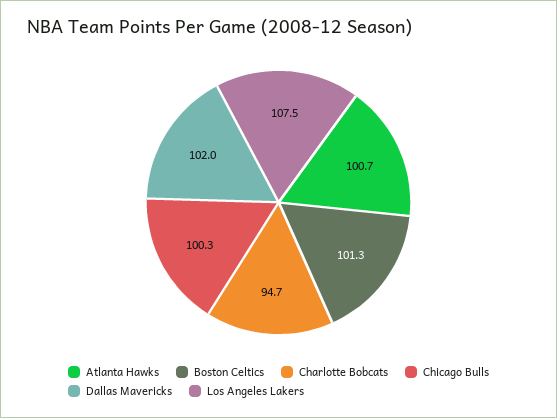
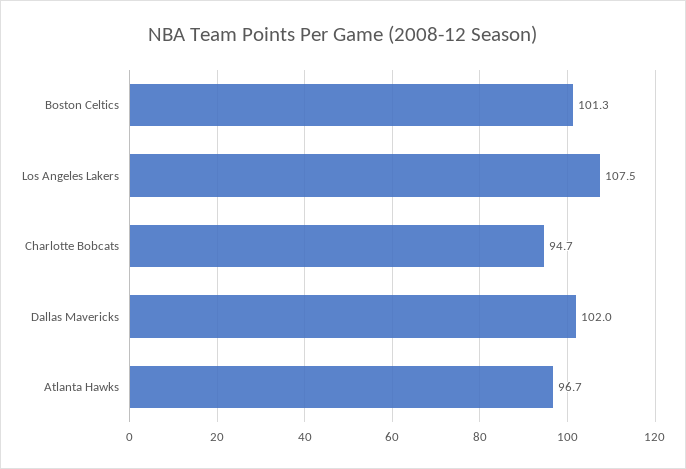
  {
-   "Atlanta Hawks": 100.7,
+   "Atlanta Hawks": 96.7,
    "Boston Celtics": 101.3,
    "Charlotte Bobcats": 94.7,
-   "Chicago Bulls": 100.3,
    "Dallas Mavericks": 102,
    "Los Angeles Lakers": 107.5
  }

